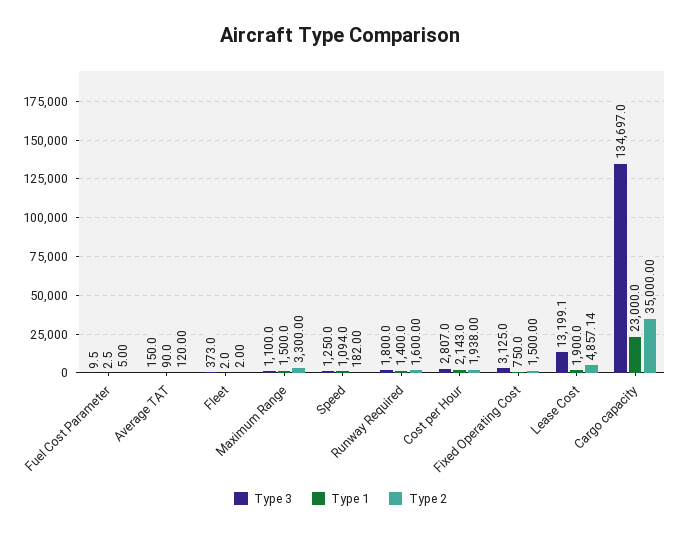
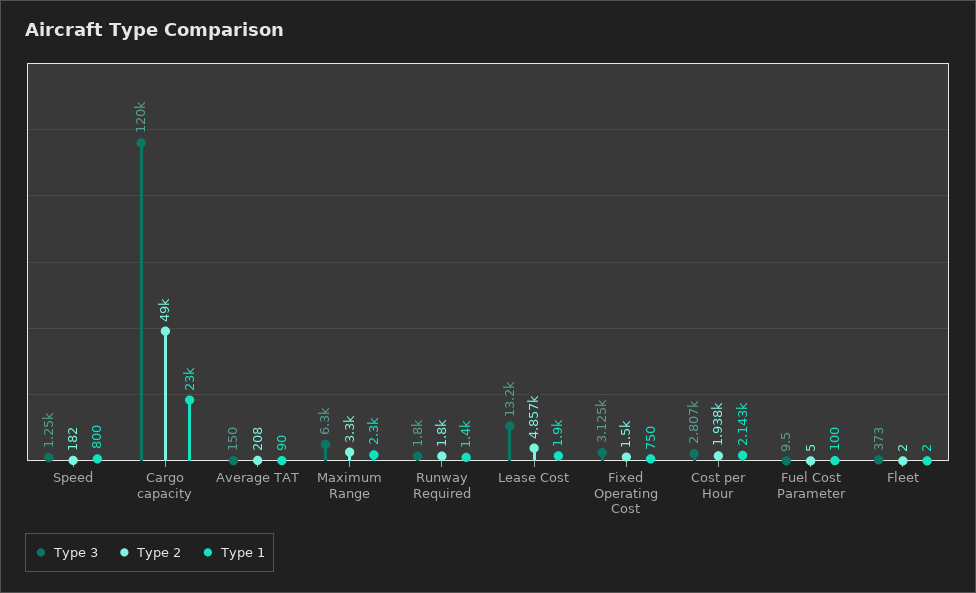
  {
    "Type 3": {
      "Fuel Cost Parameter": 9.5,
      "Average TAT": 150,
      "Fleet": 373,
-     "Maximum Range": 1100,
+     "Maximum Range": 6300,
      "Speed": 1250,
      "Runway Required": 1800,
      "Cost per Hour": 2807,
      "Fixed Operating Cost": 3125,
      "Lease Cost": 13199.1,
-     "Cargo capacity": 134697
+     "Cargo capacity": 120000
    },
    "Type 1": {
-     "Fuel Cost Parameter": 2.5,
+     "Fuel Cost Parameter": 100,
      "Average TAT": 90,
      "Fleet": 2,
-     "Maximum Range": 1500,
+     "Maximum Range": 2300,
-     "Speed": 1094,
+     "Speed": 800,
      "Runway Required": 1400,
      "Cost per Hour": 2143,
      "Fixed Operating Cost": 750,
      "Lease Cost": 1900,
      "Cargo capacity": 23000
    },
    "Type 2": {
      "Fuel Cost Parameter": 5,
-     "Average TAT": 120,
+     "Average TAT": 208,
      "Fleet": 2,
      "Maximum Range": 3300,
      "Speed": 182,
-     "Runway Required": 1600,
+     "Runway Required": 1800,
      "Cost per Hour": 1938,
      "Fixed Operating Cost": 1500,
      "Lease Cost": 4857.14,
-     "Cargo capacity": 35000
+     "Cargo capacity": 49000
    }
  }

